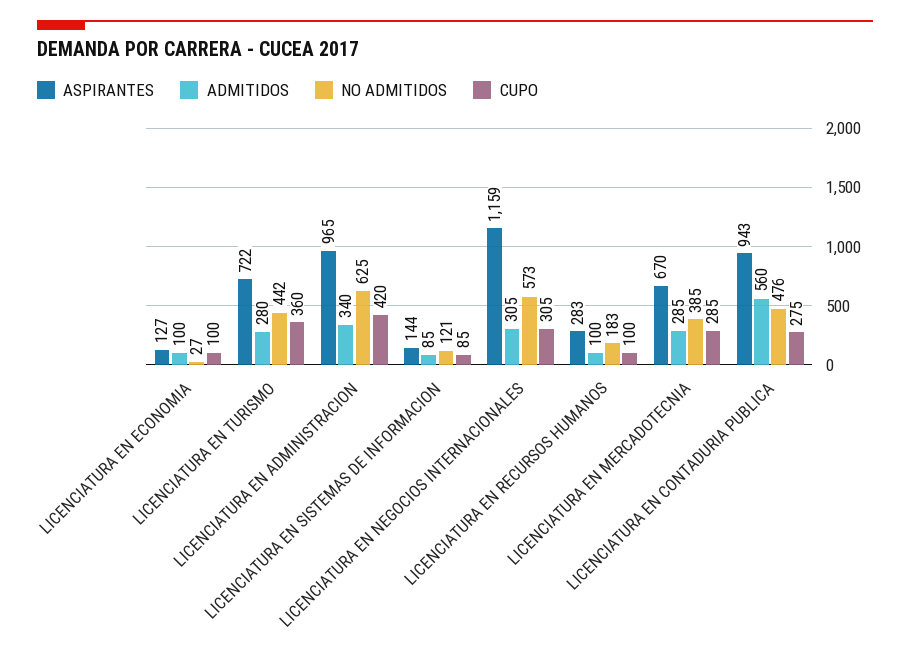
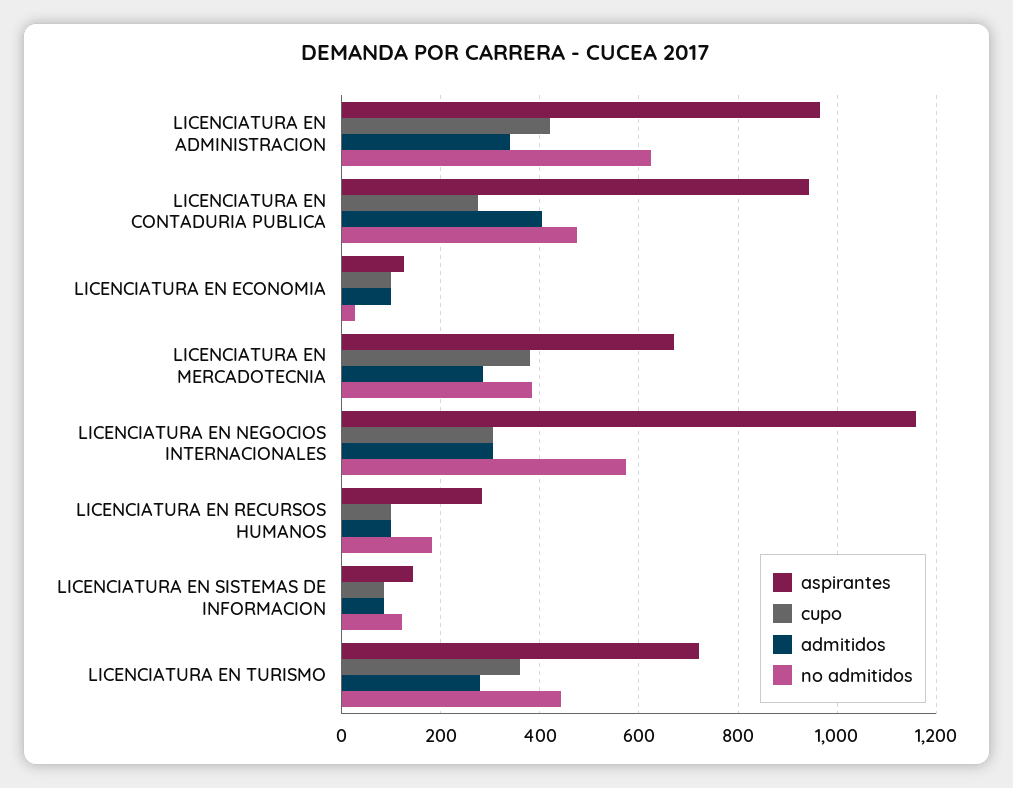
  {
    "ASPIRANTES": {
      "LICENCIATURA EN ECONOMIA": 127,
      "LICENCIATURA EN TURISMO": 722,
      "LICENCIATURA EN ADMINISTRACION": 965,
      "LICENCIATURA EN SISTEMAS DE INFORMACION": 144,
      "LICENCIATURA EN NEGOCIOS INTERNACIONALES": 1159,
      "LICENCIATURA EN RECURSOS HUMANOS": 283,
      "LICENCIATURA EN MERCADOTECNIA": 670,
      "LICENCIATURA EN CONTADURIA PUBLICA": 943
    },
    "ADMITIDOS": {
      "LICENCIATURA EN ECONOMIA": 100,
      "LICENCIATURA EN TURISMO": 280,
      "LICENCIATURA EN ADMINISTRACION": 340,
      "LICENCIATURA EN SISTEMAS DE INFORMACION": 85,
      "LICENCIATURA EN NEGOCIOS INTERNACIONALES": 305,
      "LICENCIATURA EN RECURSOS HUMANOS": 100,
      "LICENCIATURA EN MERCADOTECNIA": 285,
-     "LICENCIATURA EN CONTADURIA PUBLICA": 560
+     "LICENCIATURA EN CONTADURIA PUBLICA": 400
    },
    "NO ADMITIDOS": {
      "LICENCIATURA EN ECONOMIA": 27,
      "LICENCIATURA EN TURISMO": 442,
      "LICENCIATURA EN ADMINISTRACION": 625,
      "LICENCIATURA EN SISTEMAS DE INFORMACION": 121,
      "LICENCIATURA EN NEGOCIOS INTERNACIONALES": 573,
      "LICENCIATURA EN RECURSOS HUMANOS": 183,
      "LICENCIATURA EN MERCADOTECNIA": 385,
      "LICENCIATURA EN CONTADURIA PUBLICA": 476
    },
    "CUPO": {
      "LICENCIATURA EN ECONOMIA": 100,
      "LICENCIATURA EN TURISMO": 360,
      "LICENCIATURA EN ADMINISTRACION": 420,
      "LICENCIATURA EN SISTEMAS DE INFORMACION": 85,
      "LICENCIATURA EN NEGOCIOS INTERNACIONALES": 305,
      "LICENCIATURA EN RECURSOS HUMANOS": 100,
-     "LICENCIATURA EN MERCADOTECNIA": 285,
+     "LICENCIATURA EN MERCADOTECNIA": 380,
      "LICENCIATURA EN CONTADURIA PUBLICA": 275
    }
  }

